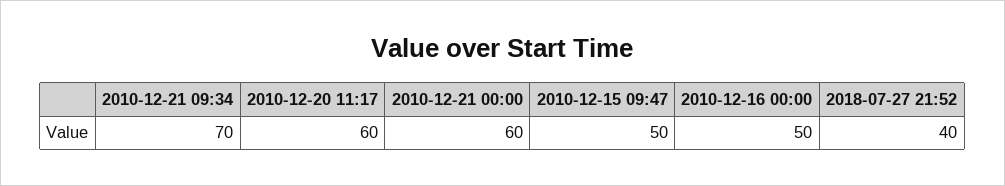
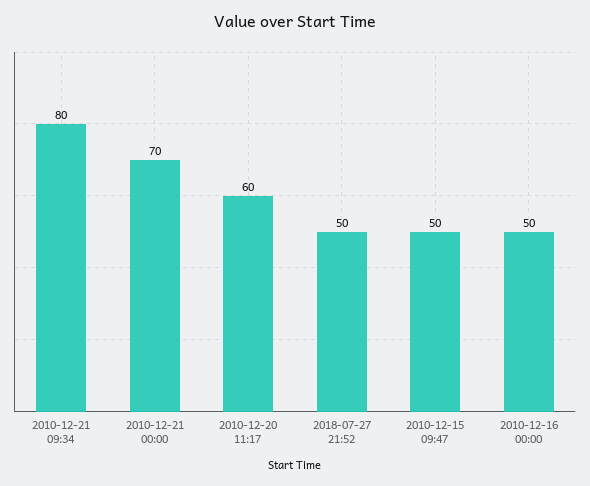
  {
-   "2010-12-21 09:34": 70,
+   "2010-12-21 09:34": 80,
    "2010-12-20 11:17": 60,
-   "2010-12-21 00:00": 60,
+   "2010-12-21 00:00": 70,
    "2010-12-15 09:47": 50,
    "2010-12-16 00:00": 50,
-   "2018-07-27 21:52": 40
+   "2018-07-27 21:52": 50
  }

